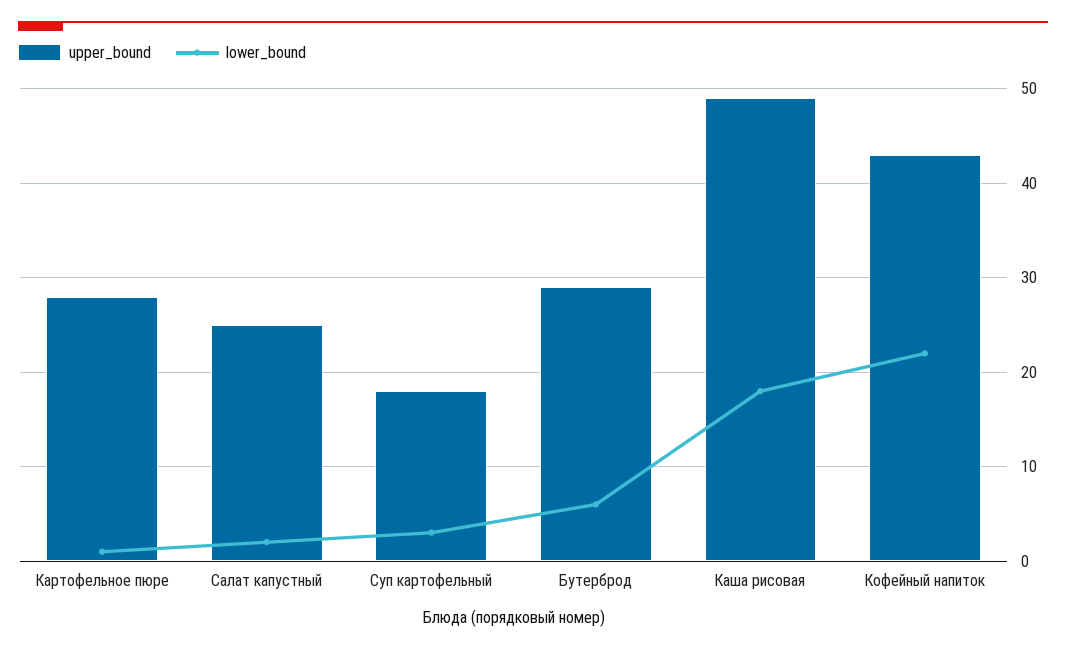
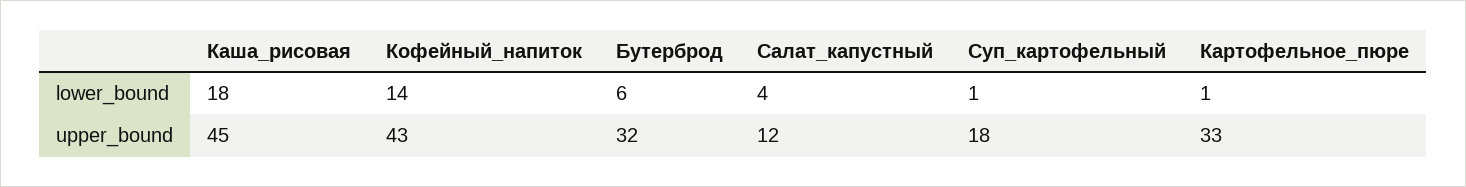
  {
    "upper_bound": {
-     "Картофельное пюре": 28,
+     "Картофельное пюре": 33,
-     "Салат капустный": 25,
+     "Салат капустный": 12,
      "Суп картофельный": 18,
-     "Бутерброд": 29,
+     "Бутерброд": 32,
-     "Каша рисовая": 49,
+     "Каша рисовая": 45,
      "Кофейный напиток": 43
    },
    "lower_bound": {
      "Картофельное пюре": 1,
-     "Салат капустный": 2,
+     "Салат капустный": 4,
-     "Суп картофельный": 3,
+     "Суп картофельный": 1,
      "Бутерброд": 6,
      "Каша рисовая": 18,
-     "Кофейный напиток": 22
+     "Кофейный напиток": 14
    }
  }

